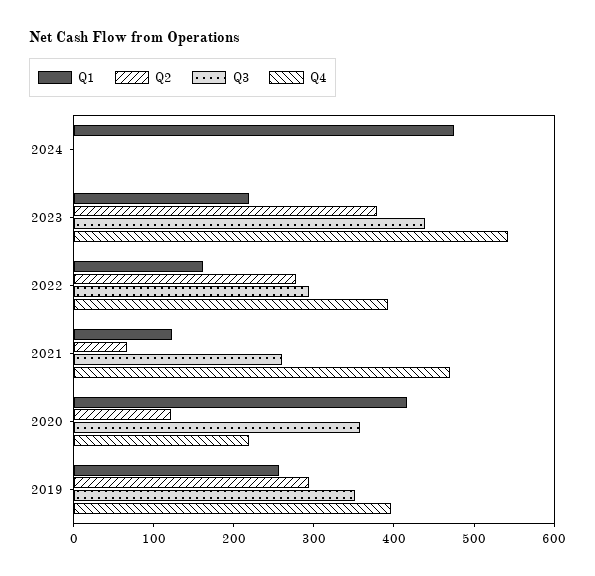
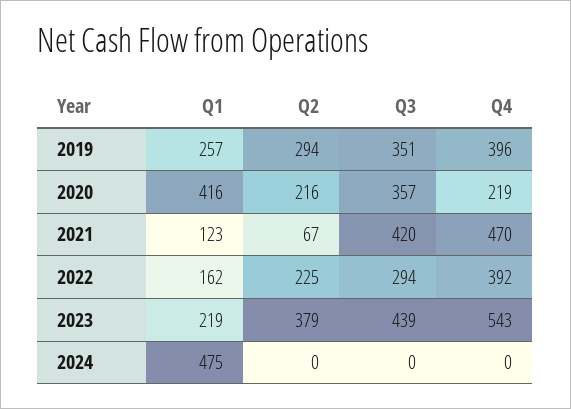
  {
    "Q1": {
      "2024": 475,
      "2023": 219,
      "2022": 162,
      "2021": 123,
      "2020": 416,
      "2019": 257
    },
    "Q2": {
      "2024": 0,
      "2023": 379,
-     "2022": 280,
+     "2022": 225,
      "2021": 67,
-     "2020": 120,
+     "2020": 216,
      "2019": 294
    },
    "Q3": {
      "2024": 0,
      "2023": 439,
      "2022": 294,
-     "2021": 260,
+     "2021": 420,
      "2020": 357,
      "2019": 351
    },
    "Q4": {
      "2024": 0,
      "2023": 543,
      "2022": 392,
      "2021": 470,
      "2020": 219,
      "2019": 396
    }
  }

